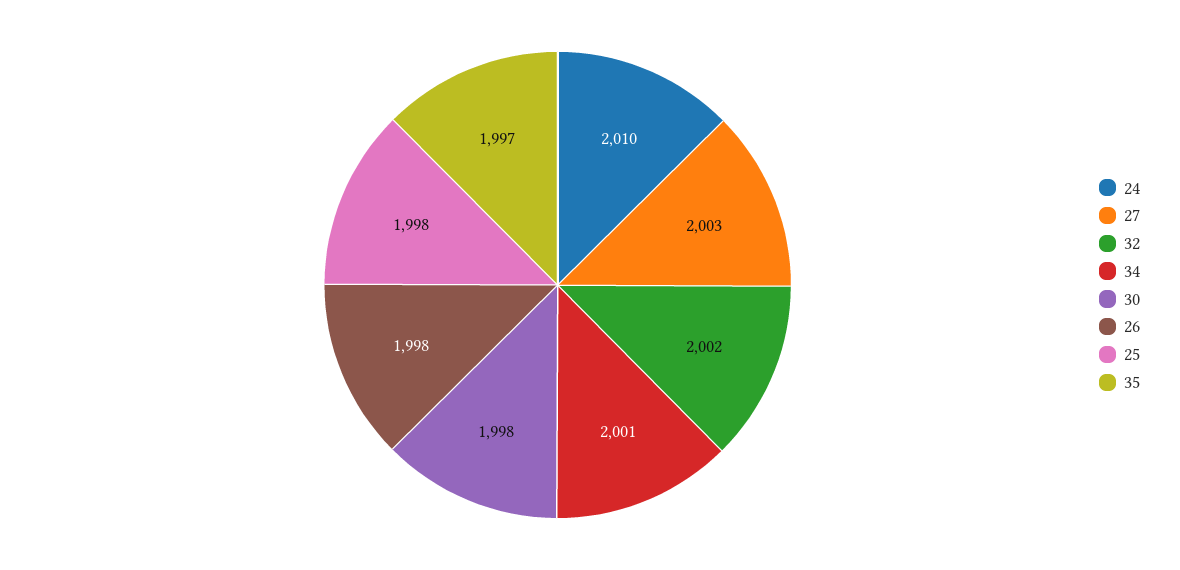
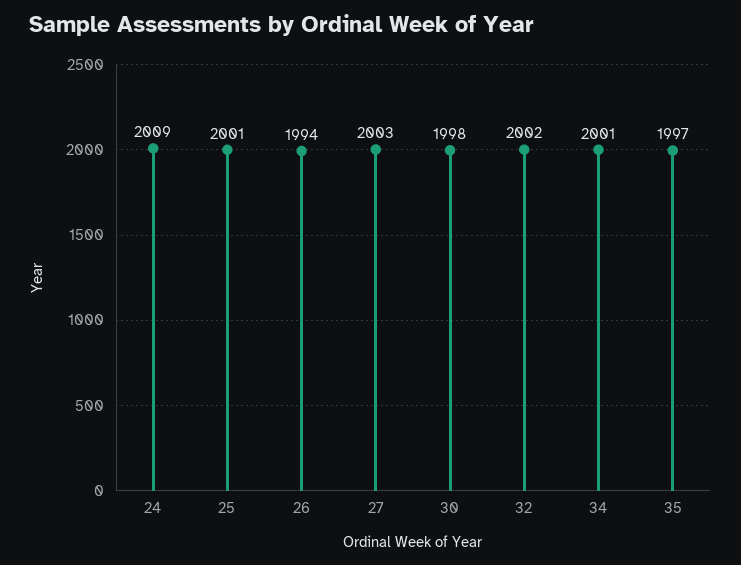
  {
-   "24": 2010,
+   "24": 2009,
    "27": 2003,
    "32": 2002,
    "34": 2001,
    "30": 1998,
-   "26": 1998,
+   "26": 1994,
-   "25": 1998,
+   "25": 2001,
    "35": 1997
  }

